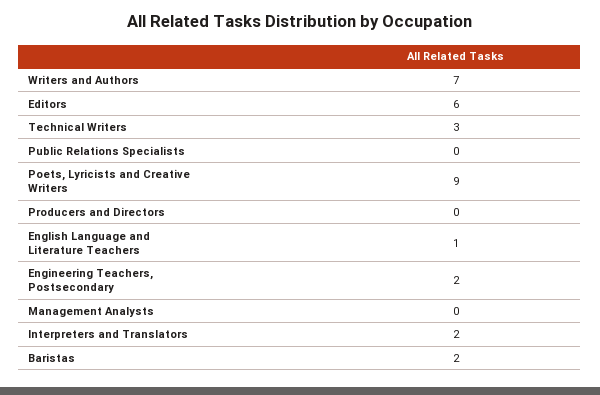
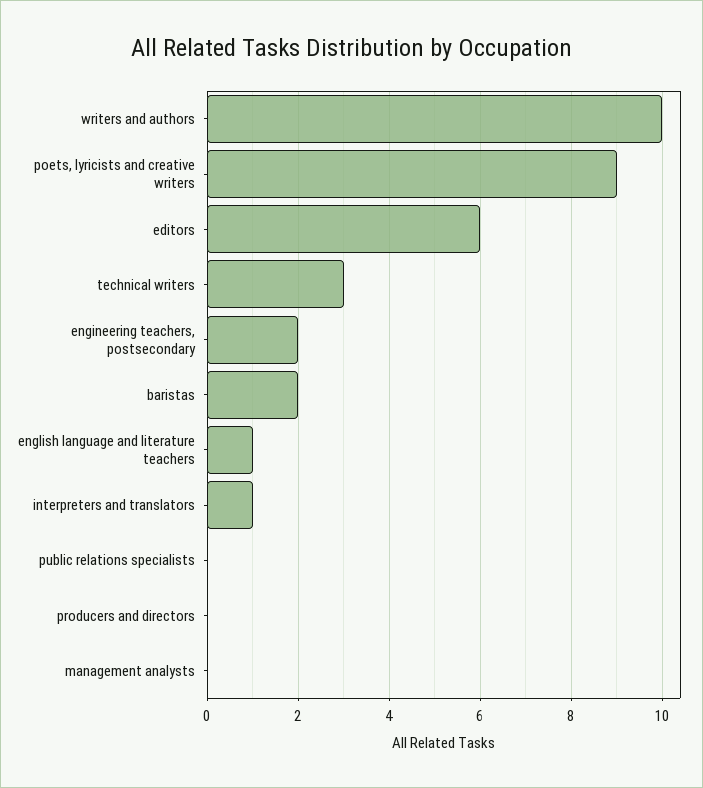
  {
-   "Writers and Authors": 7,
+   "Writers and Authors": 10,
    "Editors": 6,
    "Technical Writers": 3,
    "Public Relations Specialists": 0,
    "Poets, Lyricists and Creative Writers": 9,
    "Producers and Directors": 0,
    "English Language and Literature Teachers": 1,
    "Engineering Teachers, Postsecondary": 2,
    "Management Analysts": 0,
-   "Interpreters and Translators": 2,
+   "Interpreters and Translators": 1,
    "Baristas": 2
  }

